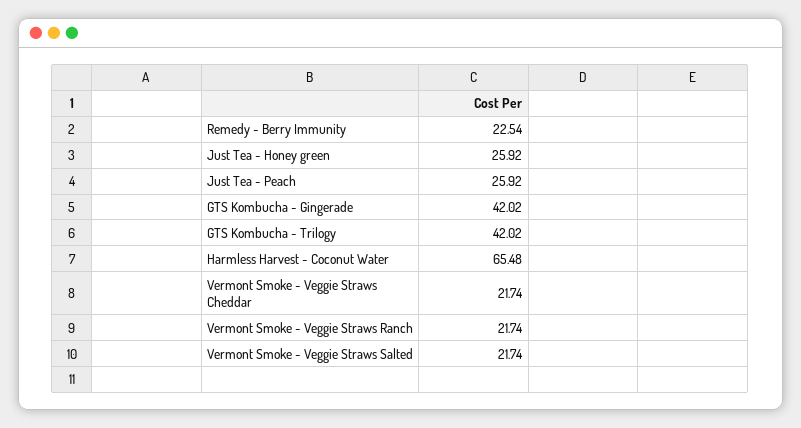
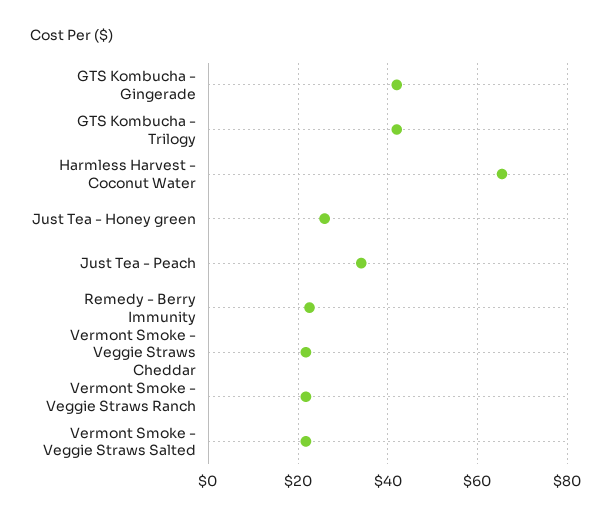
  {
    "Remedy - Berry Immunity": 22.54,
    "Just Tea - Honey green": 25.92,
-   "Just Tea - Peach": 25.92,
+   "Just Tea - Peach": 34,
    "GTS Kombucha - Gingerade": 42.02,
    "GTS Kombucha - Trilogy": 42.02,
    "Harmless Harvest - Coconut Water": 65.48,
    "Vermont Smoke - Veggie Straws Cheddar": 21.74,
    "Vermont Smoke - Veggie Straws Ranch": 21.74,
    "Vermont Smoke - Veggie Straws Salted": 21.74
  }

